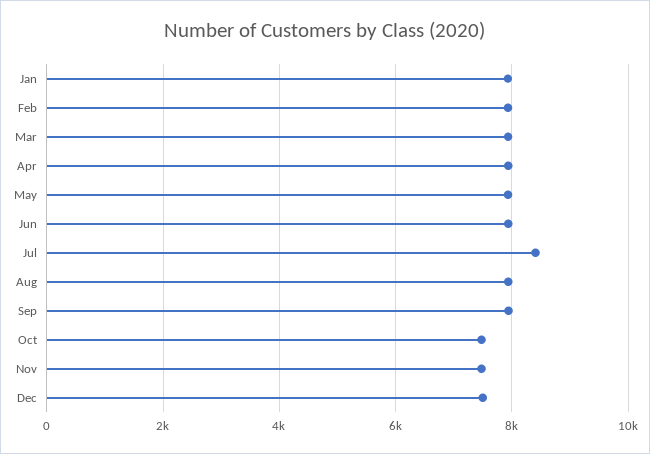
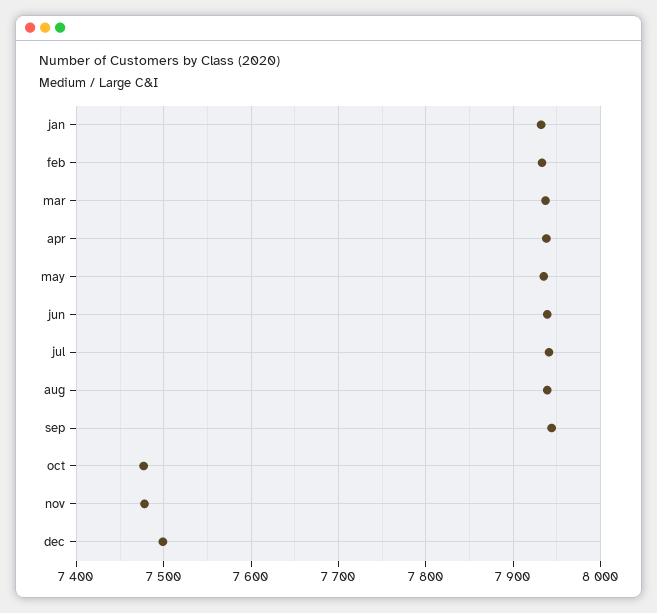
  {
    "Jan": 7930,
    "Feb": 7930,
    "Mar": 7940,
    "Apr": 7940,
    "May": 7940,
    "Jun": 7940,
-   "Jul": 8400,
+   "Jul": 7940,
    "Aug": 7940,
    "Sep": 7940,
    "Oct": 7480,
    "Nov": 7480,
    "Dec": 7500
  }

